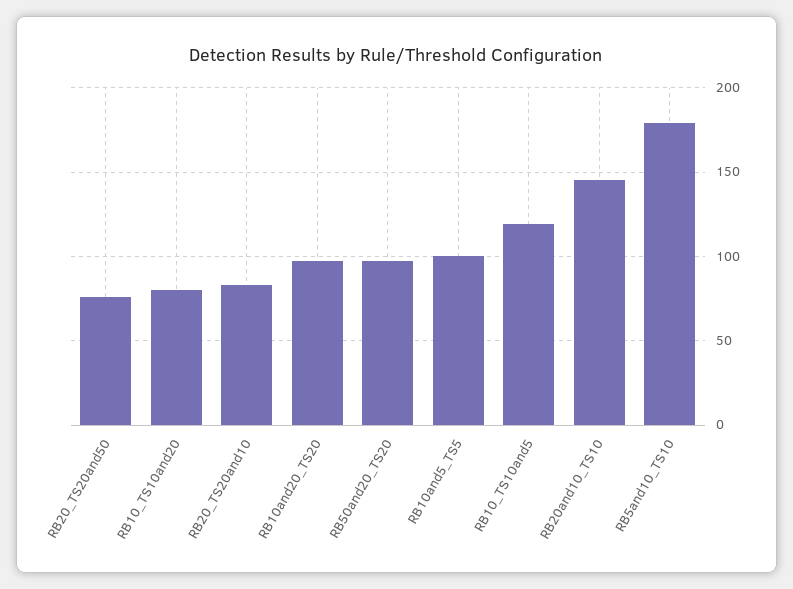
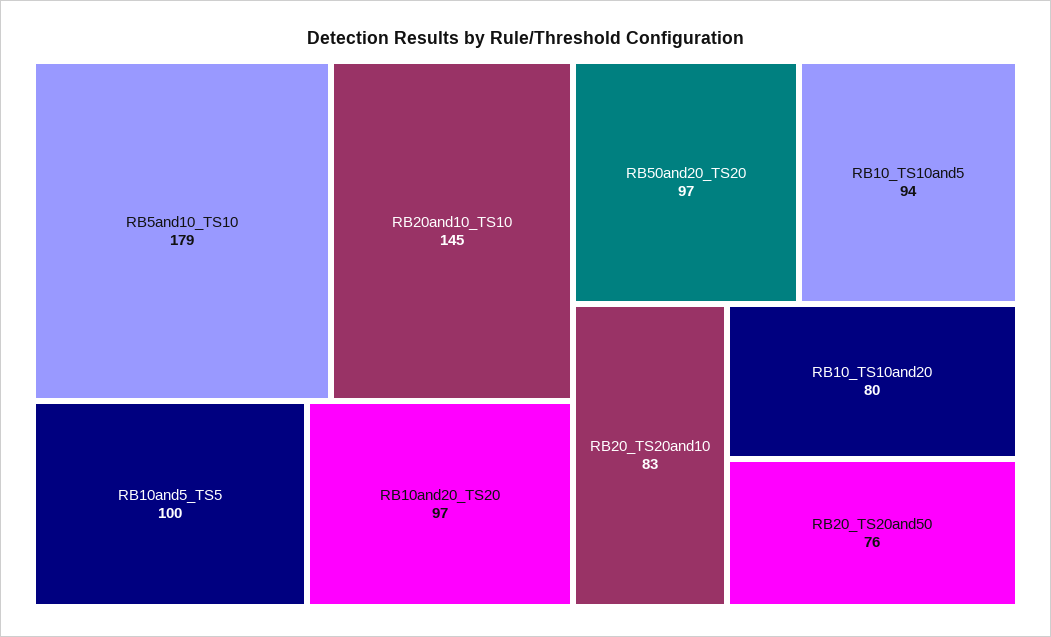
  {
    "RB20_TS20and50": 76,
    "RB10_TS10and20": 80,
    "RB20_TS20and10": 83,
    "RB10and20_TS20": 97,
    "RB50and20_TS20": 97,
    "RB10and5_TS5": 100,
-   "RB10_TS10and5": 120,
+   "RB10_TS10and5": 94,
    "RB20and10_TS10": 145,
    "RB5and10_TS10": 179
  }

